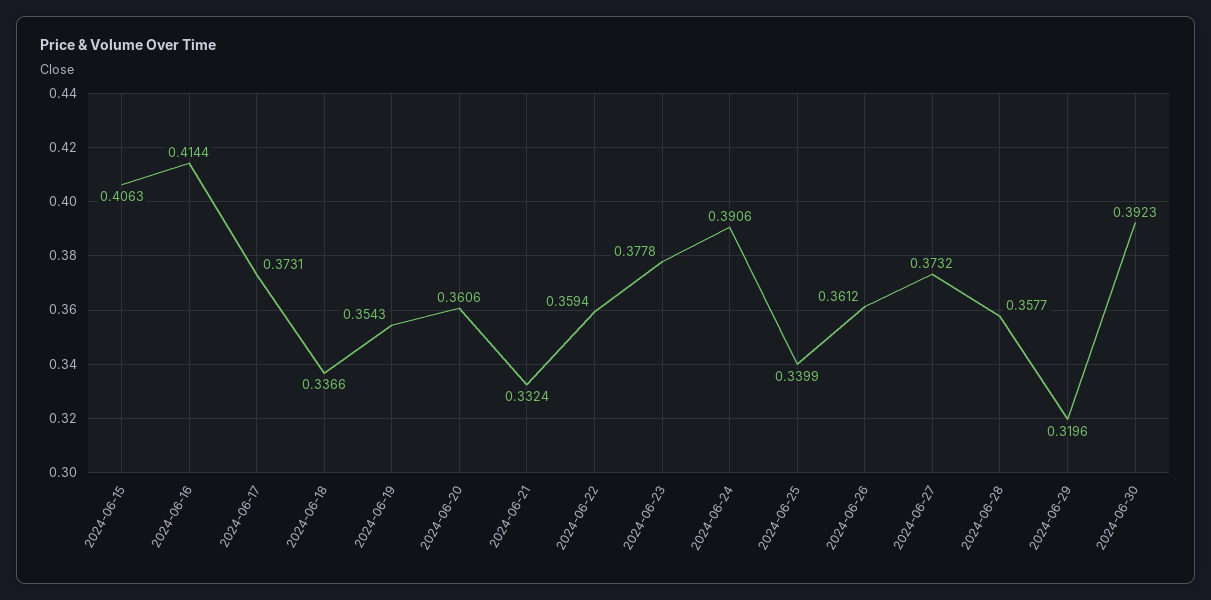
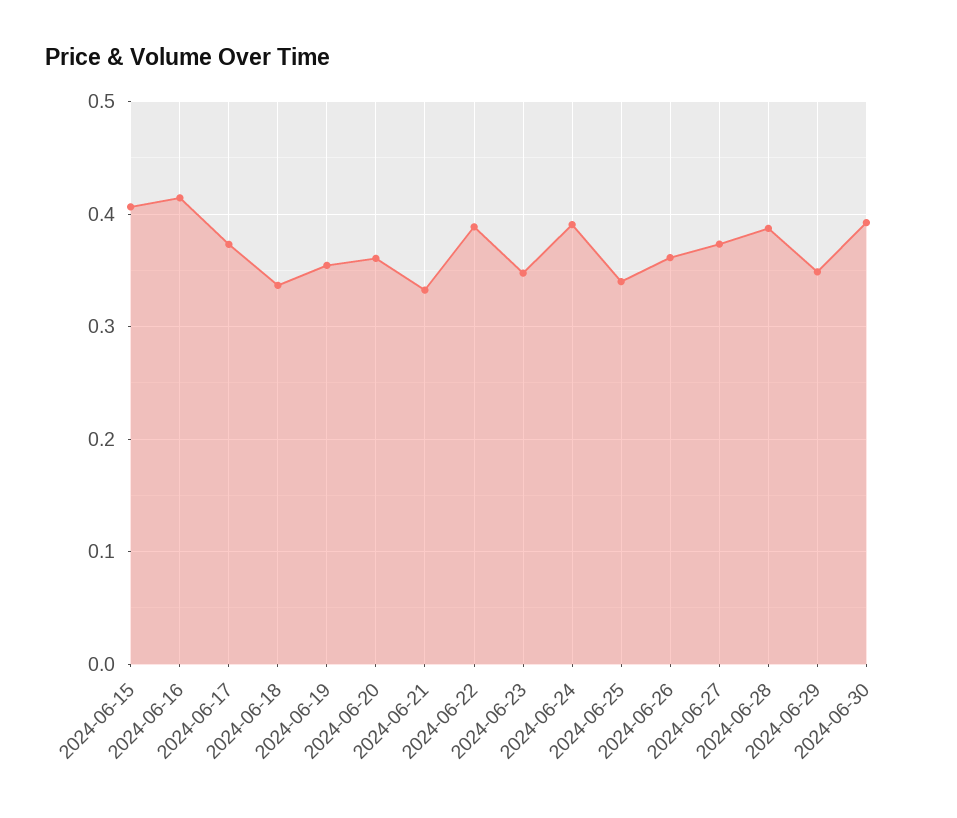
  {
    "2024-06-15": 0.4063,
    "2024-06-16": 0.4144,
    "2024-06-17": 0.3731,
    "2024-06-18": 0.3366,
    "2024-06-19": 0.3543,
    "2024-06-20": 0.3606,
    "2024-06-21": 0.3324,
-   "2024-06-22": 0.3594,
+   "2024-06-22": 0.39,
-   "2024-06-23": 0.3778,
+   "2024-06-23": 0.35,
    "2024-06-24": 0.3906,
    "2024-06-25": 0.3399,
    "2024-06-26": 0.3612,
    "2024-06-27": 0.3732,
-   "2024-06-28": 0.3577,
+   "2024-06-28": 0.39,
-   "2024-06-29": 0.3196,
+   "2024-06-29": 0.35,
    "2024-06-30": 0.3923
  }

